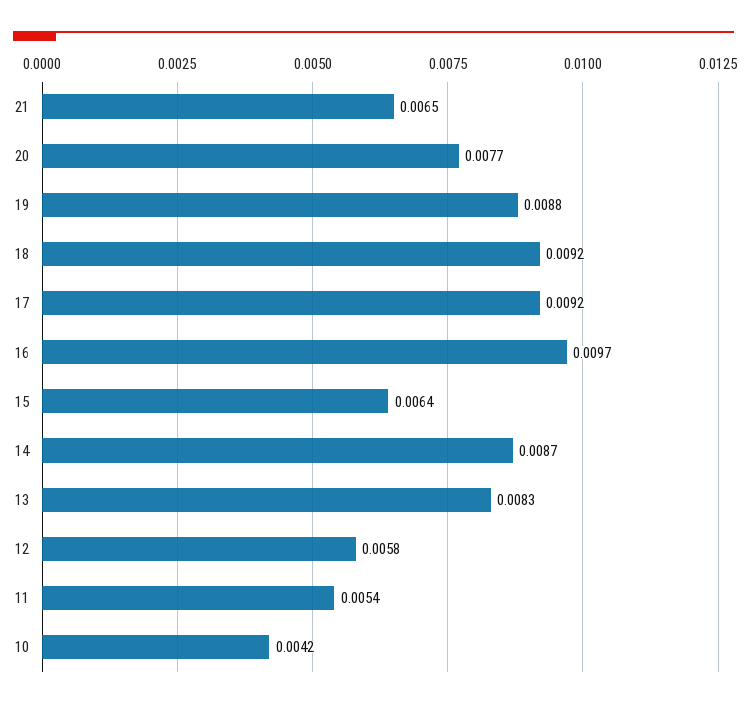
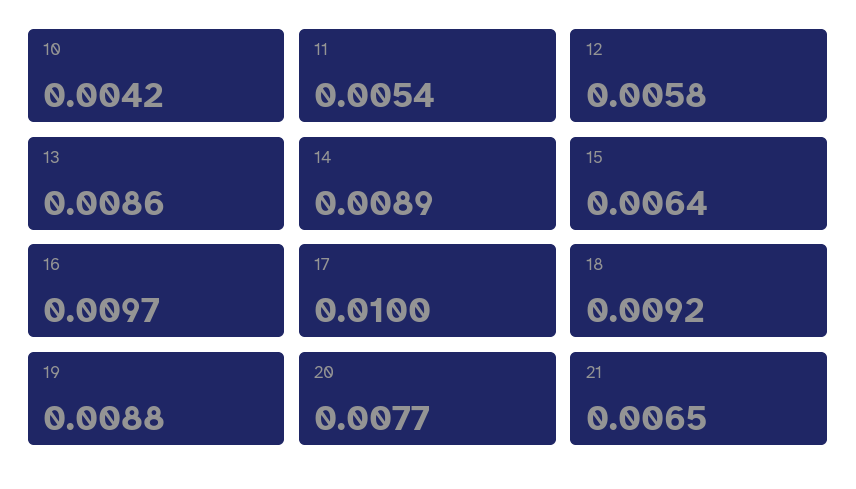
  {
    "21": 0.0065,
    "20": 0.0077,
    "19": 0.0088,
    "18": 0.0092,
-   "17": 0.0092,
+   "17": 0.01,
    "16": 0.0097,
    "15": 0.0064,
-   "14": 0.0087,
+   "14": 0.0089,
-   "13": 0.0083,
+   "13": 0.0086,
    "12": 0.0058,
    "11": 0.0054,
    "10": 0.0042
  }

